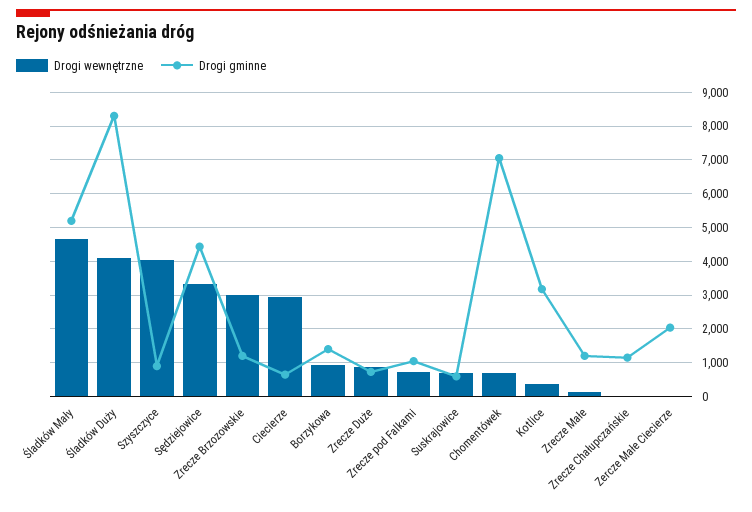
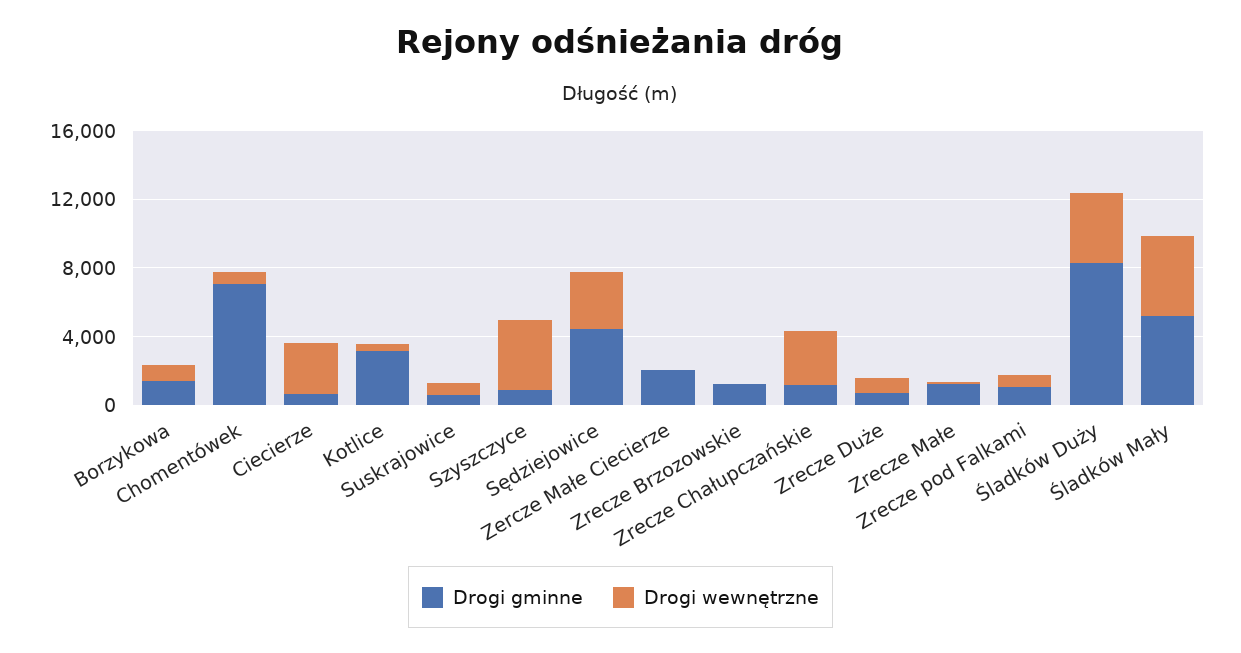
  {
    "Drogi wewnętrzne": {
      "Śladków Mały": 4600,
      "Śladków Duży": 4000,
      "Szyszczyce": 4000,
      "Sędziejowice": 3400,
-     "Zrecze Brzozowskie": 3000,
+     "Zrecze Brzozowskie": 0,
      "Ciecierze": 3000,
      "Borzykowa": 1000,
      "Zrecze Duże": 800,
      "Zrecze pod Falkami": 800,
      "Suskrajowice": 800,
      "Chomentówek": 800,
      "Kotlice": 400,
      "Zrecze Małe": 200,
-     "Zrecze Chałupczańskie": 0,
+     "Zrecze Chałupczańskie": 3000,
      "Zercze Małe Ciecierze": 0
    },
    "Drogi gminne": {
      "Śladków Mały": 5200,
      "Śladków Duży": 8400,
      "Szyszczyce": 1000,
      "Sędziejowice": 4400,
      "Zrecze Brzozowskie": 1200,
      "Ciecierze": 600,
      "Borzykowa": 1400,
      "Zrecze Duże": 800,
      "Zrecze pod Falkami": 1000,
      "Suskrajowice": 600,
      "Chomentówek": 7000,
      "Kotlice": 3200,
      "Zrecze Małe": 1200,
      "Zrecze Chałupczańskie": 1200,
      "Zercze Małe Ciecierze": 2000
    }
  }

